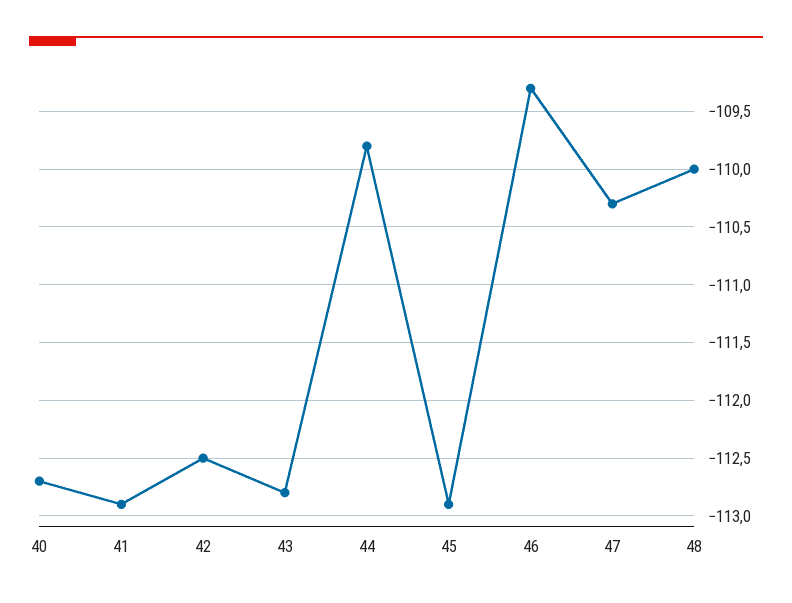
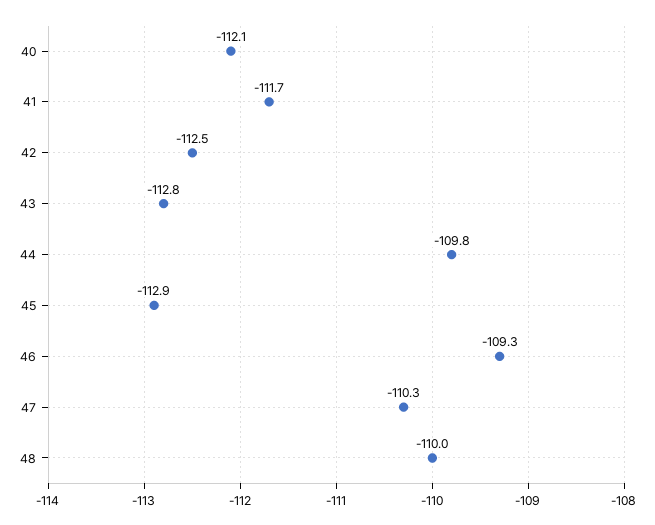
  {
-   "40": -112.7,
+   "40": -112.1,
-   "41": -112.9,
+   "41": -111.7,
    "42": -112.5,
    "43": -112.8,
    "44": -109.8,
    "45": -112.9,
    "46": -109.3,
    "47": -110.3,
    "48": -110
  }

